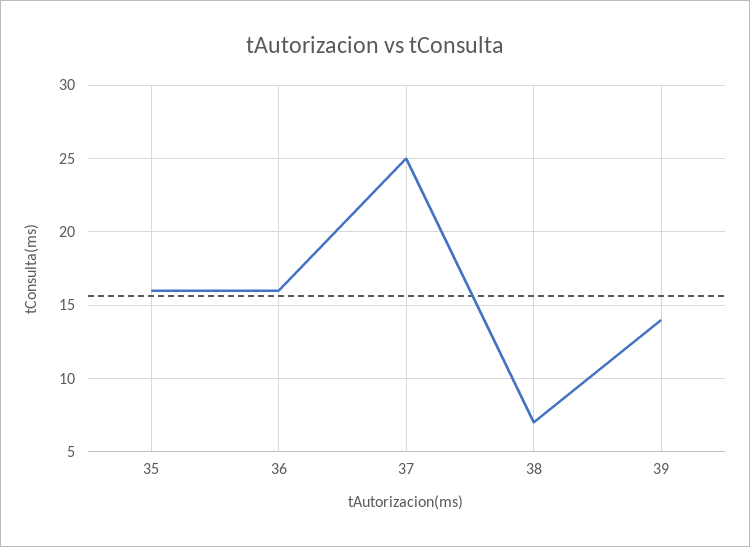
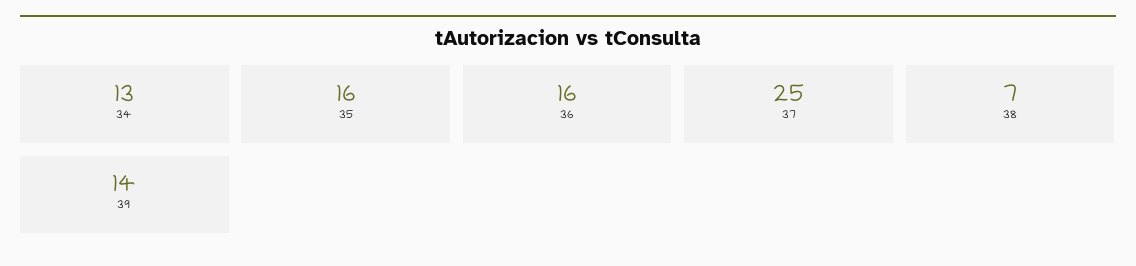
  {
    "35": 16,
    "36": 16,
    "37": 25,
    "38": 7,
-   "39": 14
+   "39": 14,
+   "34": 13
  }

